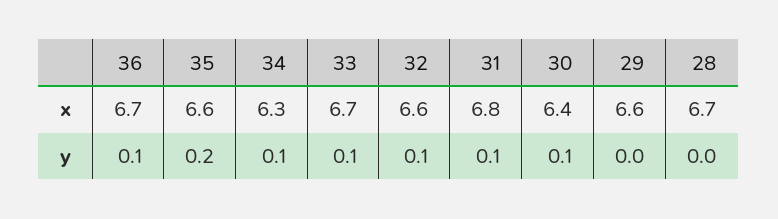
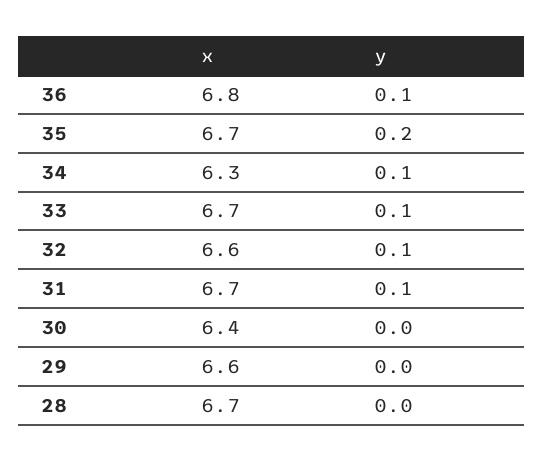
  {
    "36": {
-     "x": 6.7,
+     "x": 6.8,
      "y": 0.1
    },
    "35": {
-     "x": 6.6,
+     "x": 6.7,
      "y": 0.2
    },
    "34": {
      "x": 6.3,
      "y": 0.1
    },
    "33": {
      "x": 6.7,
      "y": 0.1
    },
    "32": {
      "x": 6.6,
      "y": 0.1
    },
    "31": {
-     "x": 6.8,
+     "x": 6.7,
      "y": 0.1
    },
    "30": {
      "x": 6.4,
-     "y": 0.1
+     "y": 0
    },
    "29": {
      "x": 6.6,
      "y": 0
    },
    "28": {
      "x": 6.7,
      "y": 0
    }
  }

